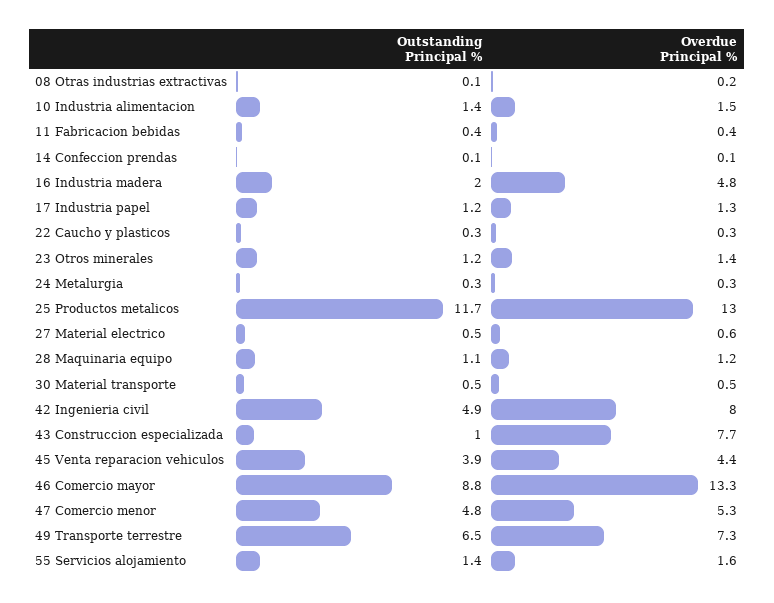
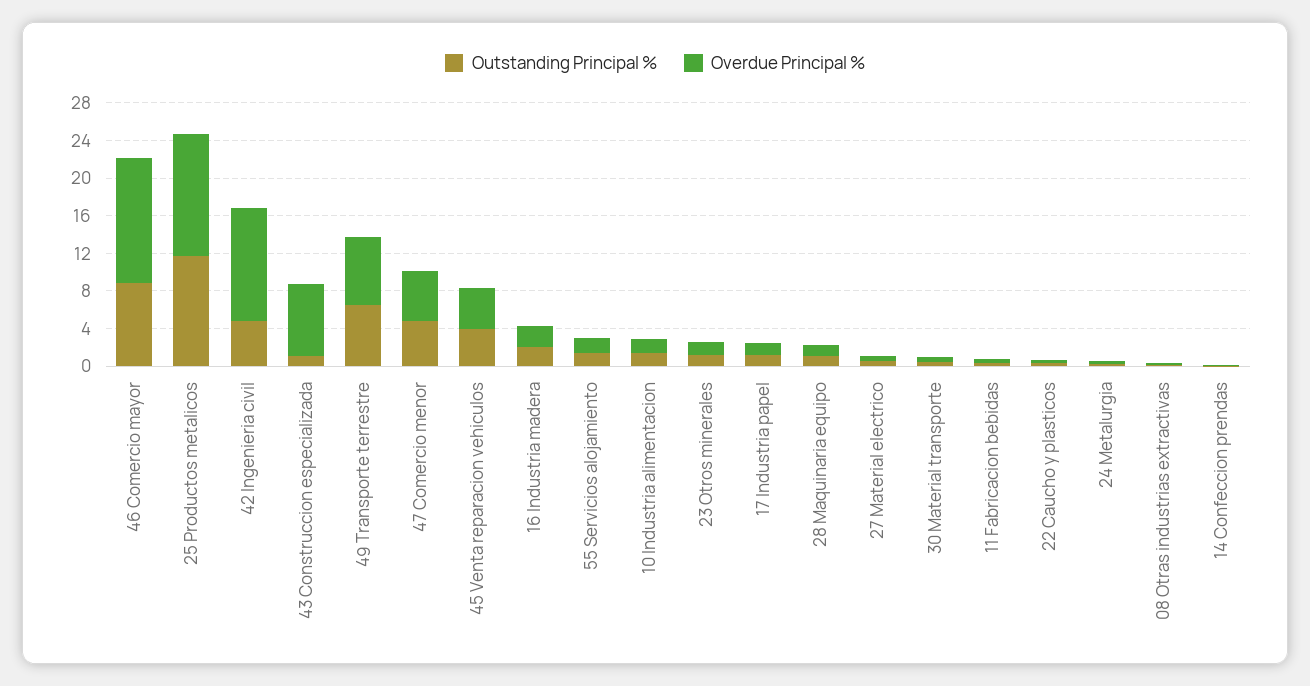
  {
    "Outstanding Principal %": {
      "08 Otras industrias extractivas": 0.1,
      "10 Industria alimentacion": 1.4,
      "11 Fabricacion bebidas": 0.4,
      "14 Confeccion prendas": 0.1,
      "16 Industria madera": 2,
      "17 Industria papel": 1.2,
      "22 Caucho y plasticos": 0.3,
      "23 Otros minerales": 1.2,
      "24 Metalurgia": 0.3,
      "25 Productos metalicos": 11.7,
      "27 Material electrico": 0.5,
      "28 Maquinaria equipo": 1.1,
      "30 Material transporte": 0.5,
      "42 Ingenieria civil": 4.9,
      "43 Construccion especializada": 1,
      "45 Venta reparacion vehiculos": 3.9,
      "46 Comercio mayor": 8.8,
      "47 Comercio menor": 4.8,
      "49 Transporte terrestre": 6.5,
      "55 Servicios alojamiento": 1.4
    },
    "Overdue Principal %": {
      "08 Otras industrias extractivas": 0.2,
      "10 Industria alimentacion": 1.5,
      "11 Fabricacion bebidas": 0.4,
      "14 Confeccion prendas": 0.1,
-     "16 Industria madera": 4.8,
+     "16 Industria madera": 2,
      "17 Industria papel": 1.3,
      "22 Caucho y plasticos": 0.3,
      "23 Otros minerales": 1.4,
      "24 Metalurgia": 0.3,
      "25 Productos metalicos": 13,
      "27 Material electrico": 0.6,
      "28 Maquinaria equipo": 1.2,
      "30 Material transporte": 0.5,
-     "42 Ingenieria civil": 8,
+     "42 Ingenieria civil": 12,
      "43 Construccion especializada": 7.7,
      "45 Venta reparacion vehiculos": 4.4,
      "46 Comercio mayor": 13.3,
      "47 Comercio menor": 5.3,
      "49 Transporte terrestre": 7.3,
      "55 Servicios alojamiento": 1.6
    }
  }

